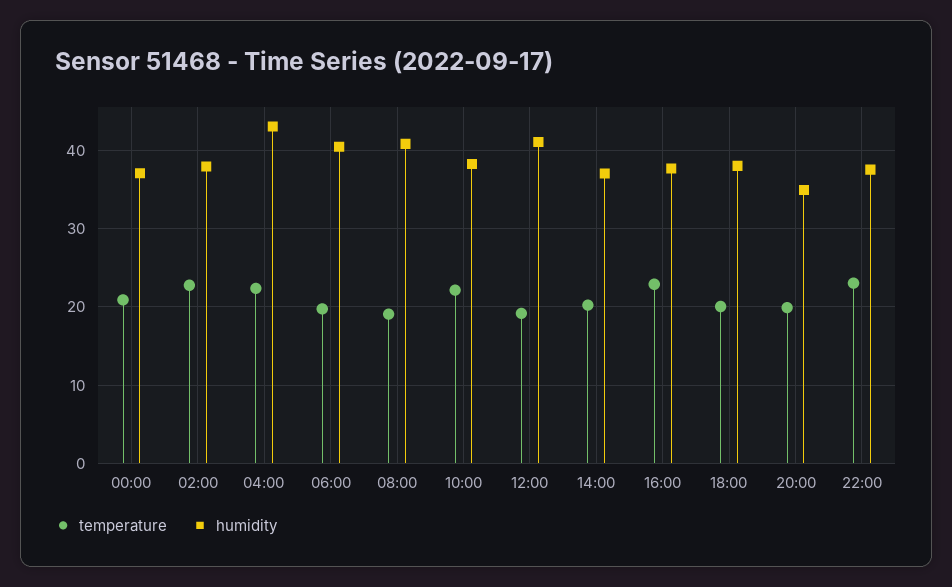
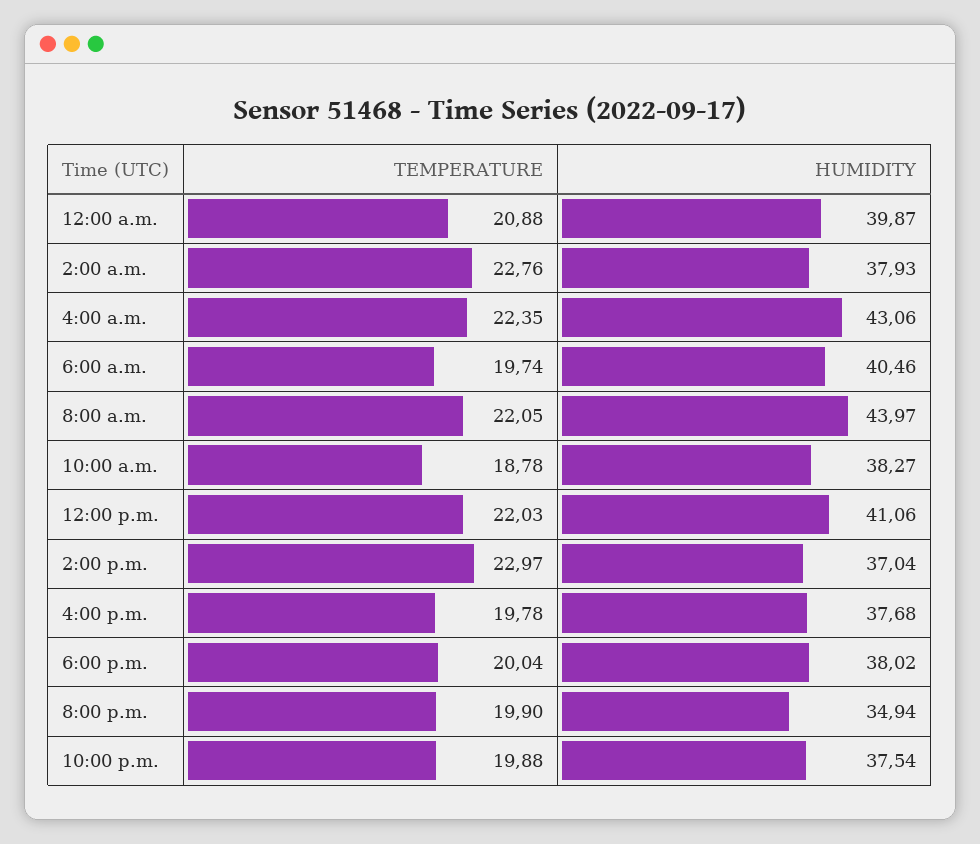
  {
    "temperature": {
      "00:00": 20.88,
      "02:00": 22.76,
      "04:00": 22.35,
      "06:00": 19.74,
-     "08:00": 19,
+     "08:00": 22.05,
-     "10:00": 22,
+     "10:00": 18.78,
-     "12:00": 19,
+     "12:00": 22.03,
-     "14:00": 20,
+     "14:00": 22.97,
-     "16:00": 23,
+     "16:00": 19.78,
      "18:00": 20.04,
      "20:00": 19.9,
-     "22:00": 23
+     "22:00": 19.88
    },
    "humidity": {
-     "00:00": 37,
+     "00:00": 39.87,
      "02:00": 37.93,
      "04:00": 43.06,
      "06:00": 40.46,
-     "08:00": 41,
+     "08:00": 43.97,
      "10:00": 38.27,
      "12:00": 41.06,
      "14:00": 37.04,
      "16:00": 37.68,
      "18:00": 38.02,
      "20:00": 34.94,
      "22:00": 37.54
    }
  }

